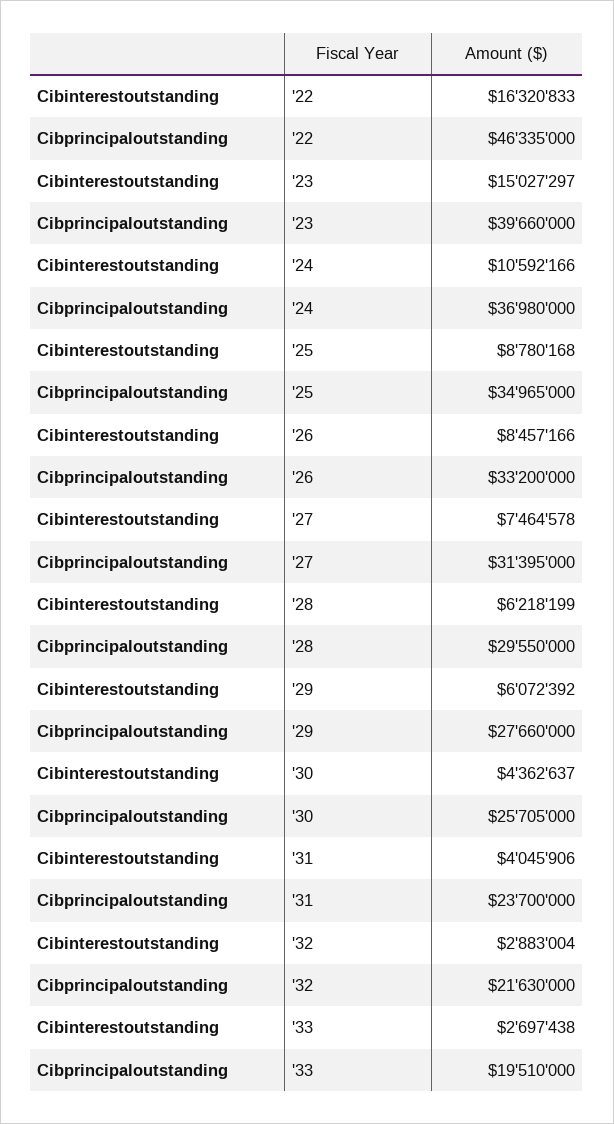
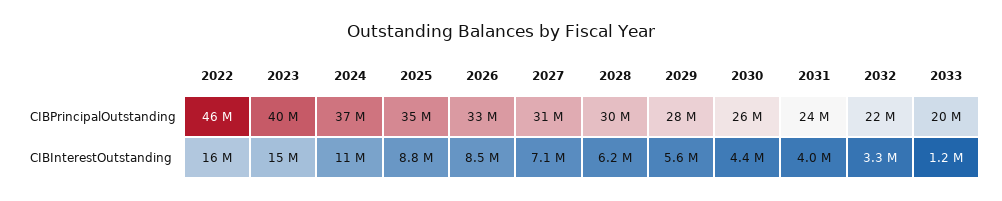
  {
    "Cibinterestoutstanding": {
      "'22": 16320833,
      "'23": 15027297,
      "'24": 10592166,
      "'25": 8780168,
      "'26": 8457166,
-     "'27": 7464578,
+     "'27": 7100000,
      "'28": 6218199,
-     "'29": 6072392,
+     "'29": 5600000,
      "'30": 4362637,
      "'31": 4045906,
-     "'32": 2883004,
+     "'32": 3300000,
-     "'33": 2697438
+     "'33": 1200000
    },
    "Cibprincipaloutstanding": {
      "'22": 46335000,
      "'23": 39660000,
      "'24": 36980000,
      "'25": 34965000,
      "'26": 33200000,
      "'27": 31395000,
      "'28": 29550000,
      "'29": 27660000,
      "'30": 25705000,
      "'31": 23700000,
      "'32": 21630000,
      "'33": 19510000
    }
  }

